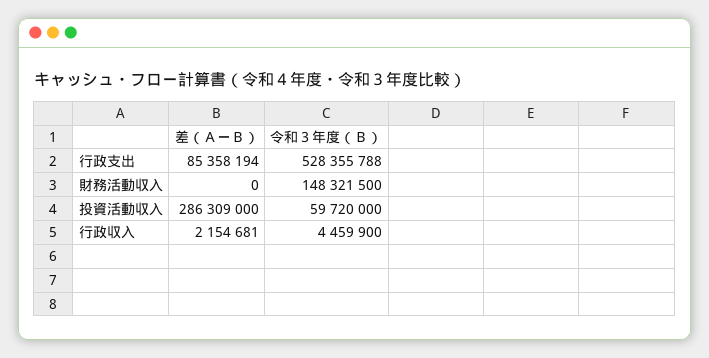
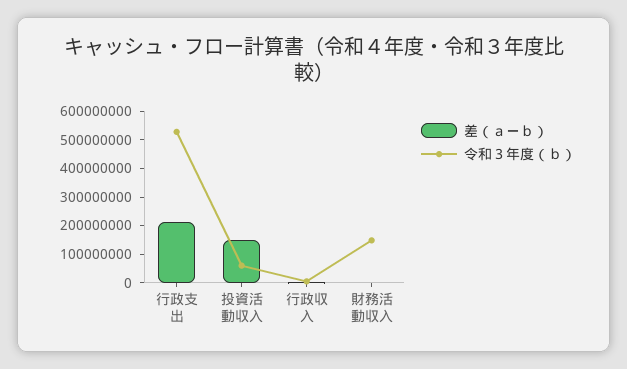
  {
    "差（ＡーＢ）": {
-     "行政支出": 85358194,
+     "行政支出": 200000000,
      "財務活動収入": 0,
-     "投資活動収入": 286309000,
+     "投資活動収入": 150000000,
      "行政収入": 2154681
    },
    "令和３年度（Ｂ）": {
      "行政支出": 528355788,
      "財務活動収入": 148321500,
      "投資活動収入": 59720000,
      "行政収入": 4459900
    }
  }

